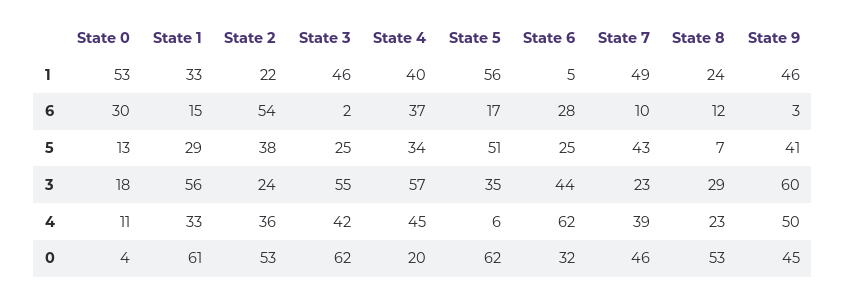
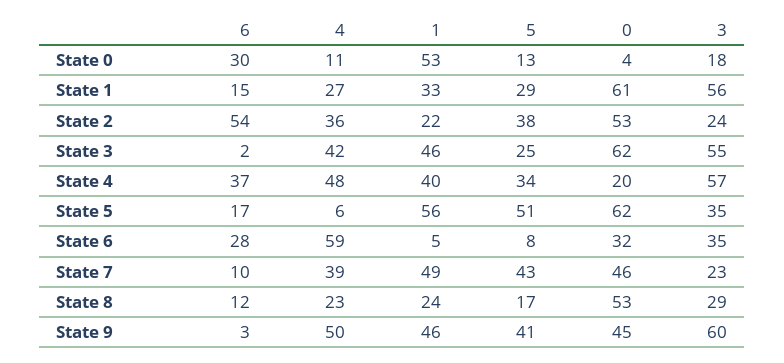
  {
    "State 0": {
      "1": 53,
      "6": 30,
      "5": 13,
      "3": 18,
      "4": 11,
      "0": 4
    },
    "State 1": {
      "1": 33,
      "6": 15,
      "5": 29,
      "3": 56,
-     "4": 33,
+     "4": 27,
      "0": 61
    },
    "State 2": {
      "1": 22,
      "6": 54,
      "5": 38,
      "3": 24,
      "4": 36,
      "0": 53
    },
    "State 3": {
      "1": 46,
      "6": 2,
      "5": 25,
      "3": 55,
      "4": 42,
      "0": 62
    },
    "State 4": {
      "1": 40,
      "6": 37,
      "5": 34,
      "3": 57,
-     "4": 45,
+     "4": 48,
      "0": 20
    },
    "State 5": {
      "1": 56,
      "6": 17,
      "5": 51,
      "3": 35,
      "4": 6,
      "0": 62
    },
    "State 6": {
      "1": 5,
      "6": 28,
-     "5": 25,
+     "5": 8,
-     "3": 44,
+     "3": 35,
-     "4": 62,
+     "4": 59,
      "0": 32
    },
    "State 7": {
      "1": 49,
      "6": 10,
      "5": 43,
      "3": 23,
      "4": 39,
      "0": 46
    },
    "State 8": {
      "1": 24,
      "6": 12,
-     "5": 7,
+     "5": 17,
      "3": 29,
      "4": 23,
      "0": 53
    },
    "State 9": {
      "1": 46,
      "6": 3,
      "5": 41,
      "3": 60,
      "4": 50,
      "0": 45
    }
  }

